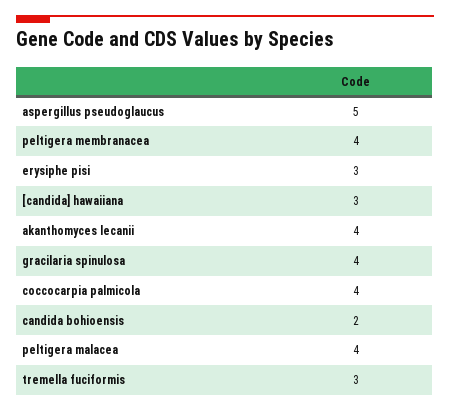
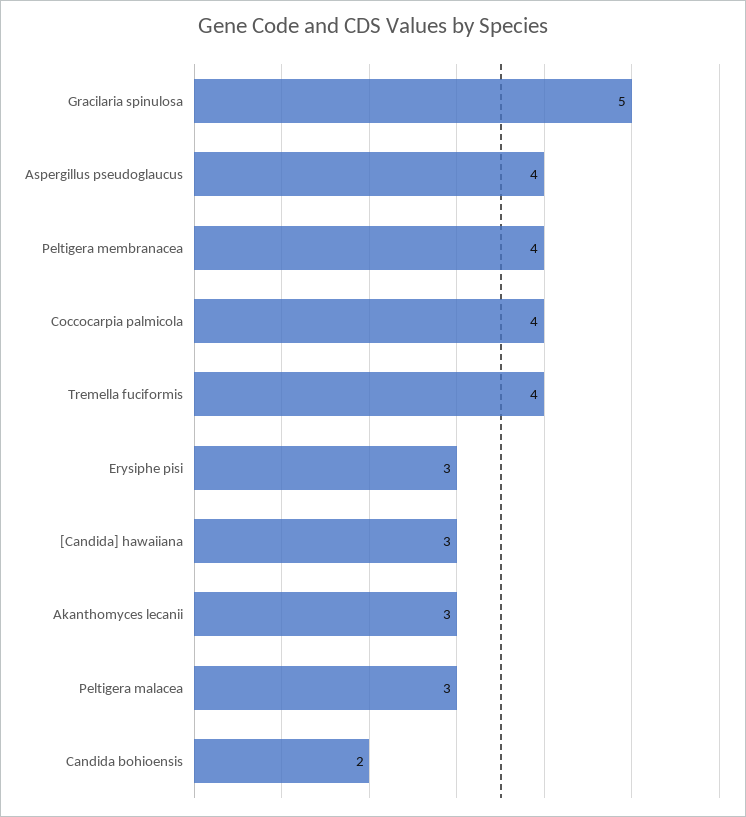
  {
-   "aspergillus pseudoglaucus": 5,
+   "aspergillus pseudoglaucus": 4,
    "peltigera membranacea": 4,
    "erysiphe pisi": 3,
    "[candida] hawaiiana": 3,
-   "akanthomyces lecanii": 4,
+   "akanthomyces lecanii": 3,
-   "gracilaria spinulosa": 4,
+   "gracilaria spinulosa": 5,
    "coccocarpia palmicola": 4,
    "candida bohioensis": 2,
-   "peltigera malacea": 4,
+   "peltigera malacea": 3,
-   "tremella fuciformis": 3
+   "tremella fuciformis": 4
  }

